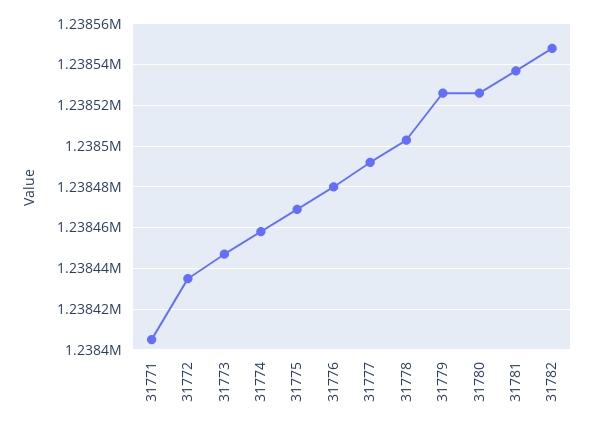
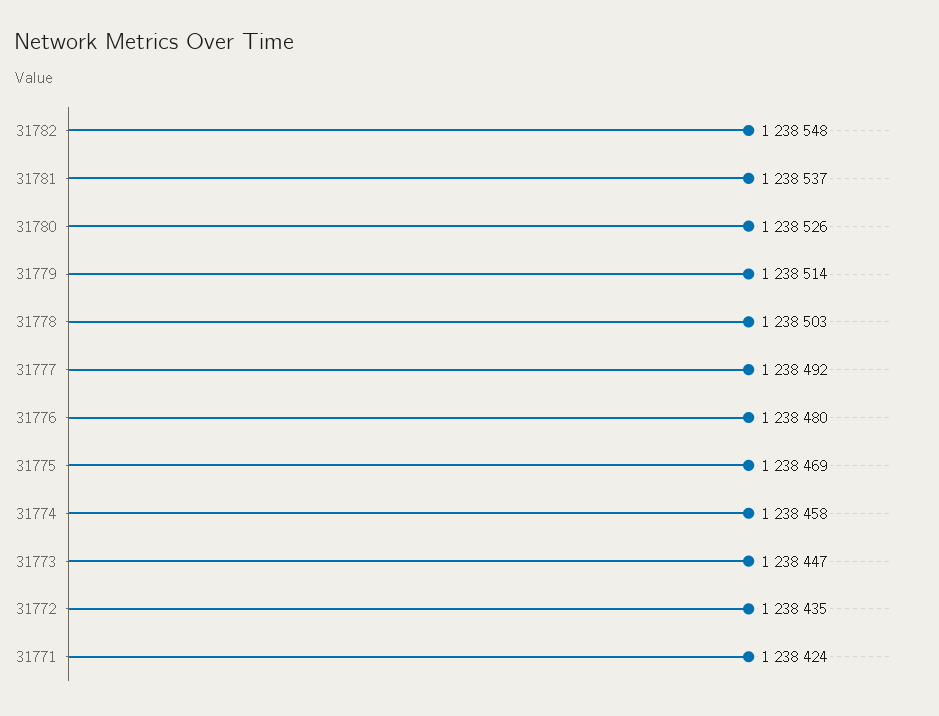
  {
-   "31771": 1238405,
+   "31771": 1238424,
    "31772": 1238435,
    "31773": 1238447,
    "31774": 1238458,
    "31775": 1238469,
    "31776": 1238480,
    "31777": 1238492,
    "31778": 1238503,
-   "31779": 1238525,
+   "31779": 1238514,
    "31780": 1238526,
    "31781": 1238537,
    "31782": 1238548
  }

